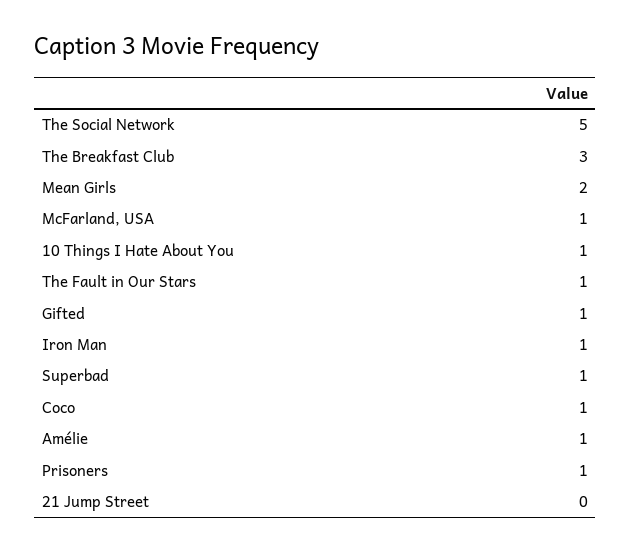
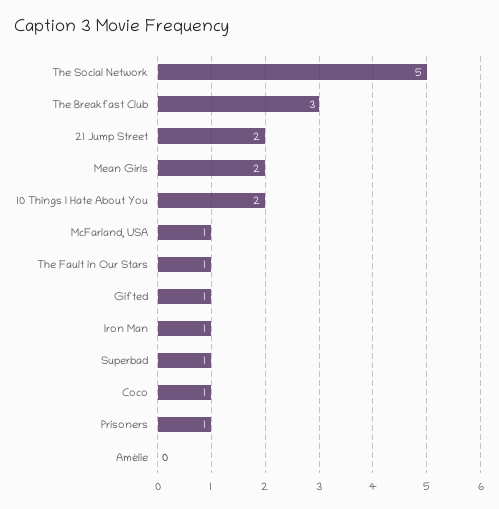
  {
    "The Social Network": 5,
    "The Breakfast Club": 3,
    "Mean Girls": 2,
    "McFarland, USA": 1,
-   "10 Things I Hate About You": 1,
+   "10 Things I Hate About You": 2,
    "The Fault in Our Stars": 1,
    "Gifted": 1,
    "Iron Man": 1,
    "Superbad": 1,
    "Coco": 1,
-   "Amélie": 1,
+   "Amélie": 0,
    "Prisoners": 1,
-   "21 Jump Street": 0
+   "21 Jump Street": 2
  }

